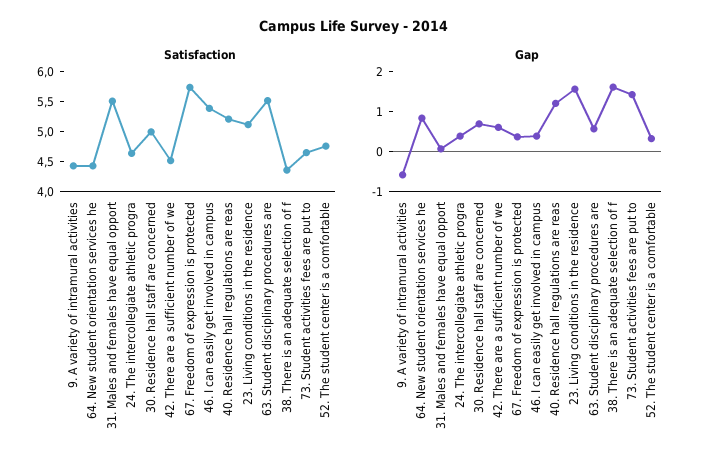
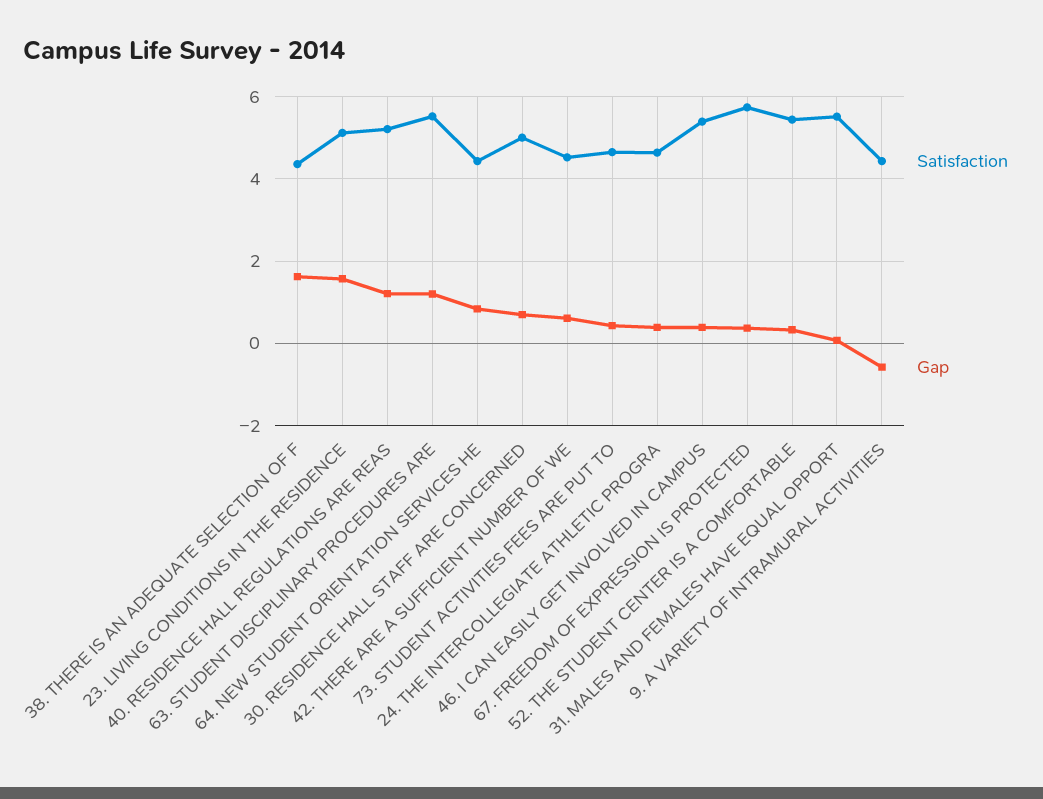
  {
    "Satisfaction": {
      "9. A variety of intramural activities": 4.4,
      "64. New student orientation services he": 4.4,
      "31. Males and females have equal opport": 5.6,
      "24. The intercollegiate athletic progra": 4.6,
      "30. Residence hall staff are concerned": 5,
      "42. There are a sufficient number of we": 4.6,
      "67. Freedom of expression is protected": 5.8,
      "46. I can easily get involved in campus": 5.4,
      "40. Residence hall regulations are reas": 5.2,
      "23. Living conditions in the residence": 5.2,
      "63. Student disciplinary procedures are": 5.6,
      "38. There is an adequate selection of f": 4.4,
      "73. Student activities fees are put to": 4.6,
-     "52. The student center is a comfortable": 4.75
+     "52. The student center is a comfortable": 5.4
    },
    "Gap": {
      "9. A variety of intramural activities": -0.6,
      "64. New student orientation services he": 0.8,
      "31. Males and females have equal opport": 0,
      "24. The intercollegiate athletic progra": 0.4,
      "30. Residence hall staff are concerned": 0.8,
      "42. There are a sufficient number of we": 0.6,
      "67. Freedom of expression is protected": 0.4,
      "46. I can easily get involved in campus": 0.4,
      "40. Residence hall regulations are reas": 1.2,
      "23. Living conditions in the residence": 1.6,
-     "63. Student disciplinary procedures are": 0.5,
+     "63. Student disciplinary procedures are": 1.2,
      "38. There is an adequate selection of f": 1.6,
-     "73. Student activities fees are put to": 1.5,
+     "73. Student activities fees are put to": 0.4,
      "52. The student center is a comfortable": 0.4
    }
  }

